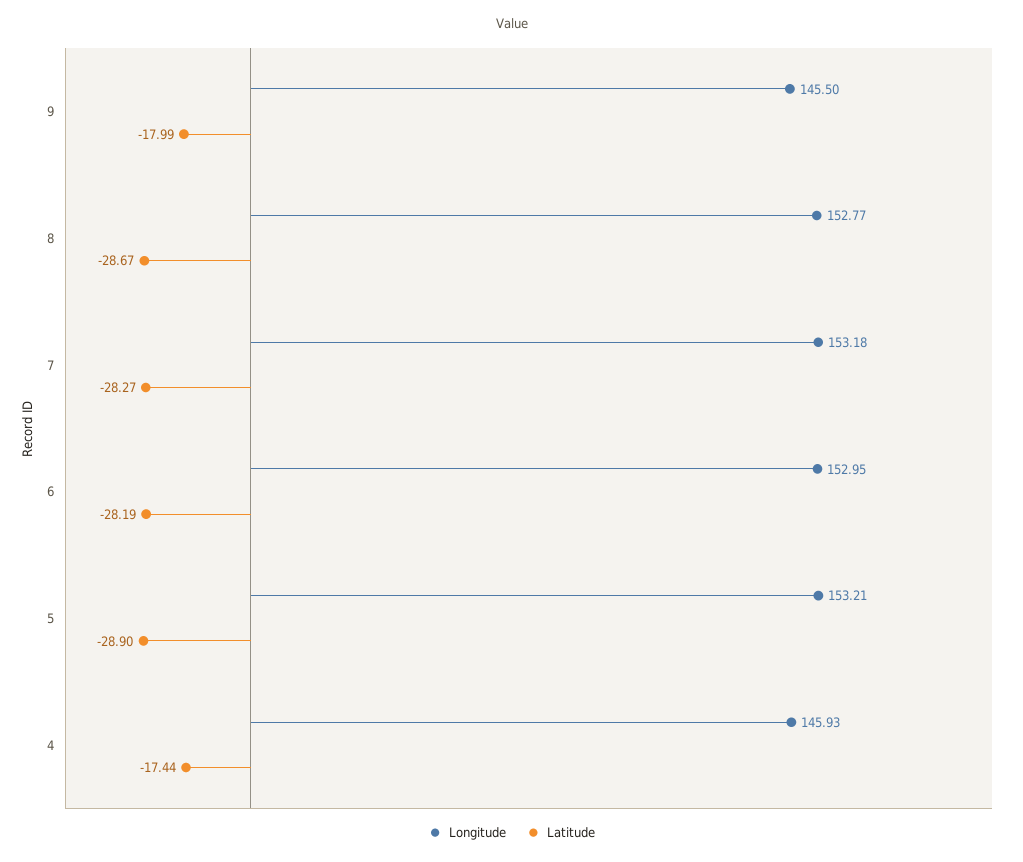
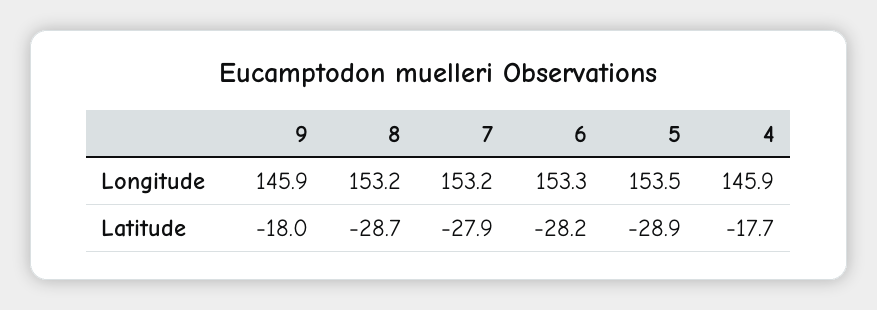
  {
    "Longitude": {
-     "9": 145.5,
+     "9": 145.9,
-     "8": 152.77,
+     "8": 153.2,
      "7": 153.18,
-     "6": 152.95,
+     "6": 153.3,
-     "5": 153.21,
+     "5": 153.5,
      "4": 145.93
    },
    "Latitude": {
      "9": -17.99,
      "8": -28.67,
-     "7": -28.27,
+     "7": -27.9,
      "6": -28.19,
      "5": -28.9,
-     "4": -17.44
+     "4": -17.7
    }
  }

